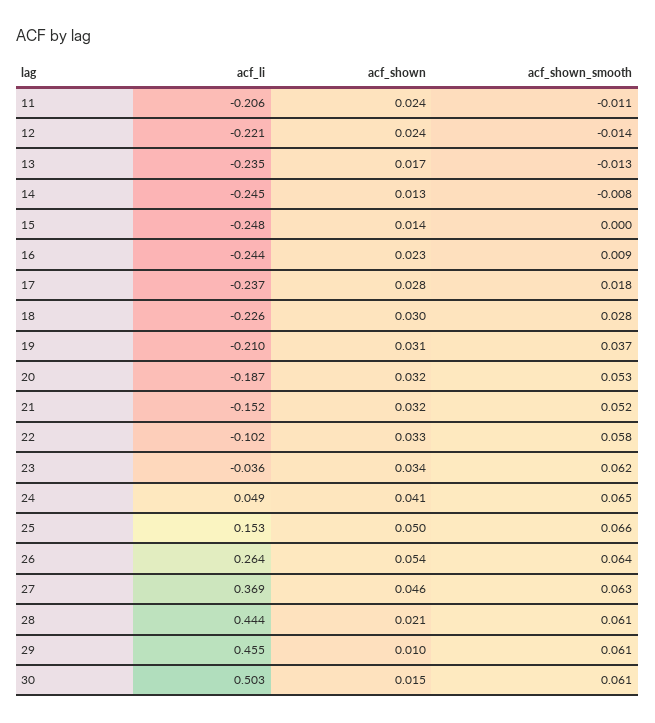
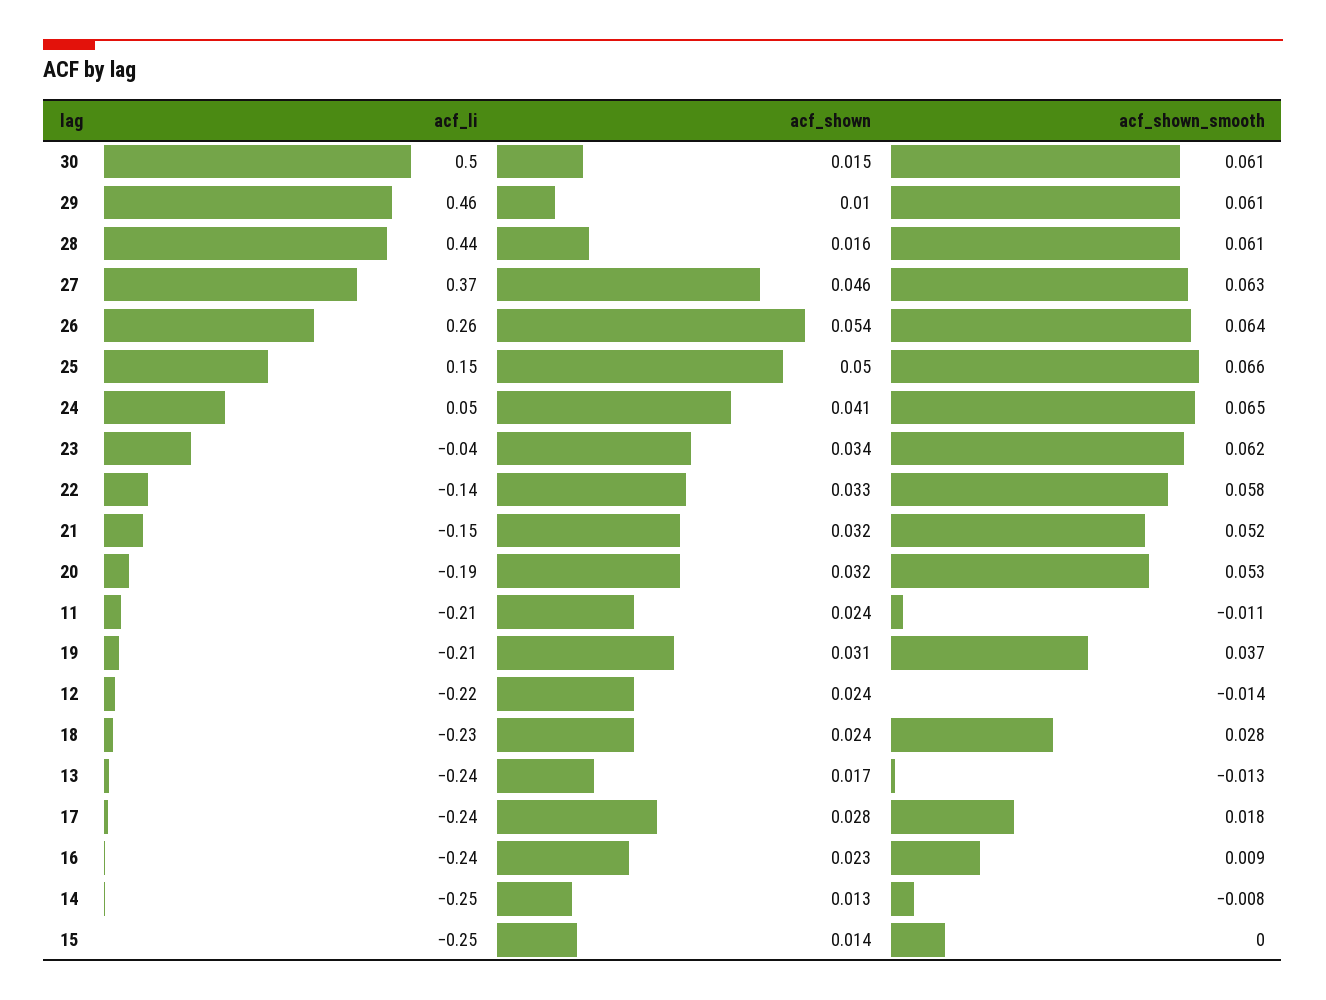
  {
    "acf_li": {
      "11": -0.206,
      "12": -0.221,
      "13": -0.235,
      "14": -0.245,
      "15": -0.248,
      "16": -0.244,
      "17": -0.237,
      "18": -0.226,
      "19": -0.21,
      "20": -0.187,
      "21": -0.152,
-     "22": -0.102,
+     "22": -0.14,
      "23": -0.036,
      "24": 0.049,
      "25": 0.153,
      "26": 0.264,
      "27": 0.369,
      "28": 0.444,
      "29": 0.455,
      "30": 0.503
    },
    "acf_shown": {
      "11": 0.024,
      "12": 0.024,
      "13": 0.017,
      "14": 0.013,
      "15": 0.014,
      "16": 0.023,
      "17": 0.028,
-     "18": 0.03,
+     "18": 0.024,
      "19": 0.031,
      "20": 0.032,
      "21": 0.032,
      "22": 0.033,
      "23": 0.034,
      "24": 0.041,
      "25": 0.05,
      "26": 0.054,
      "27": 0.046,
-     "28": 0.021,
+     "28": 0.016,
      "29": 0.01,
      "30": 0.015
    },
    "acf_shown_smooth": {
      "11": -0.011,
      "12": -0.014,
      "13": -0.013,
      "14": -0.008,
      "15": 0,
      "16": 0.009,
      "17": 0.018,
      "18": 0.028,
      "19": 0.037,
      "20": 0.053,
      "21": 0.052,
      "22": 0.058,
      "23": 0.062,
      "24": 0.065,
      "25": 0.066,
      "26": 0.064,
      "27": 0.063,
      "28": 0.061,
      "29": 0.061,
      "30": 0.061
    }
  }

